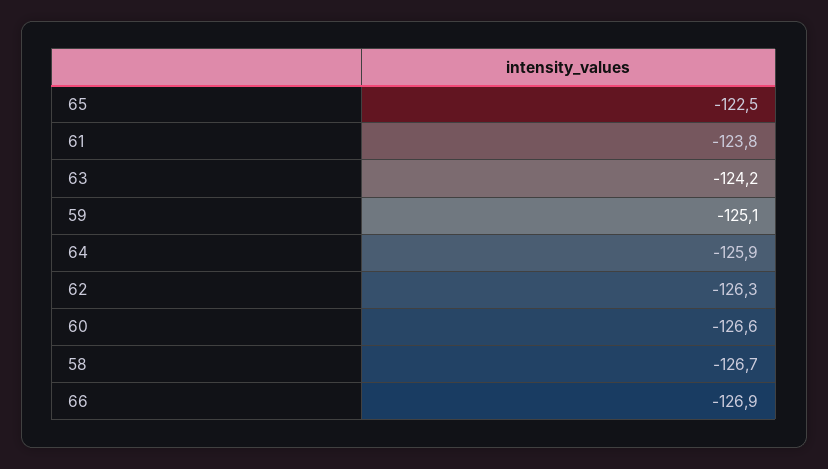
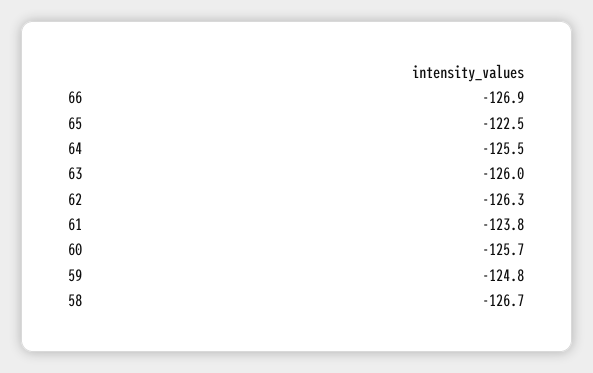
  {
    "65": -122.5,
    "61": -123.8,
-   "63": -124.2,
+   "63": -126,
-   "59": -125.1,
+   "59": -124.8,
-   "64": -125.9,
+   "64": -125.5,
    "62": -126.3,
-   "60": -126.6,
+   "60": -125.7,
    "58": -126.7,
    "66": -126.9
  }

